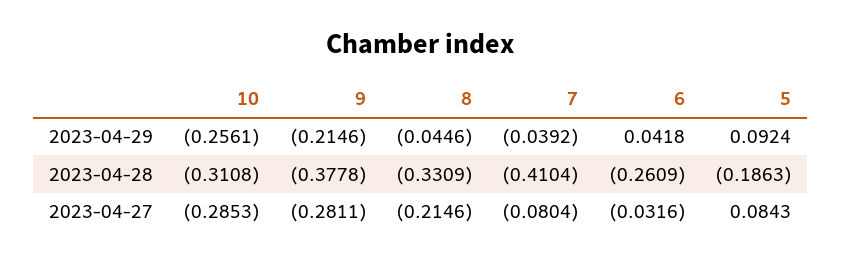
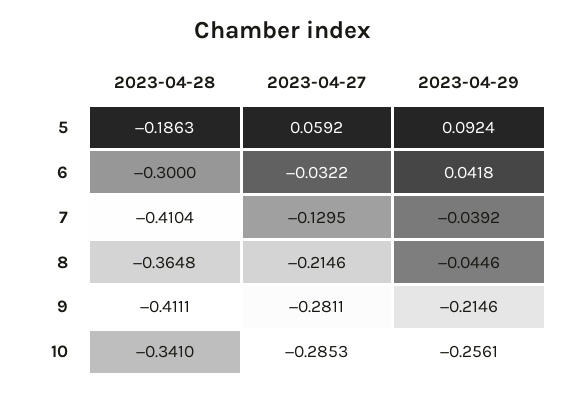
  {
    "10": {
      "2023-04-29": -0.2561,
-     "2023-04-28": -0.3108,
+     "2023-04-28": -0.341,
      "2023-04-27": -0.2853
    },
    "9": {
      "2023-04-29": -0.2146,
-     "2023-04-28": -0.3778,
+     "2023-04-28": -0.4111,
      "2023-04-27": -0.2811
    },
    "8": {
      "2023-04-29": -0.0446,
-     "2023-04-28": -0.3309,
+     "2023-04-28": -0.3648,
      "2023-04-27": -0.2146
    },
    "7": {
      "2023-04-29": -0.0392,
      "2023-04-28": -0.4104,
-     "2023-04-27": -0.0804
+     "2023-04-27": -0.1295
    },
    "6": {
      "2023-04-29": 0.0418,
-     "2023-04-28": -0.2609,
+     "2023-04-28": -0.3,
-     "2023-04-27": -0.0316
+     "2023-04-27": -0.0322
    },
    "5": {
      "2023-04-29": 0.0924,
      "2023-04-28": -0.1863,
-     "2023-04-27": 0.0843
+     "2023-04-27": 0.0592
    }
  }

